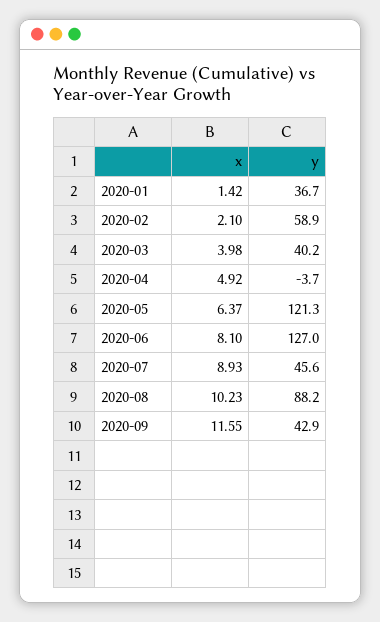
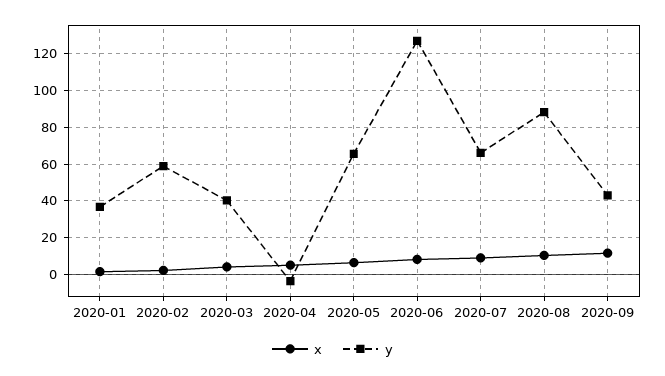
  {
    "x": {
      "2020-01": 1.42,
      "2020-02": 2.1,
      "2020-03": 3.98,
      "2020-04": 4.92,
      "2020-05": 6.37,
      "2020-06": 8.1,
      "2020-07": 8.93,
      "2020-08": 10.23,
      "2020-09": 11.55
    },
    "y": {
      "2020-01": 36.7,
      "2020-02": 58.9,
      "2020-03": 40.2,
      "2020-04": -3.7,
-     "2020-05": 121.3,
+     "2020-05": 65,
      "2020-06": 127,
-     "2020-07": 45.6,
+     "2020-07": 65,
      "2020-08": 88.2,
      "2020-09": 42.9
    }
  }

